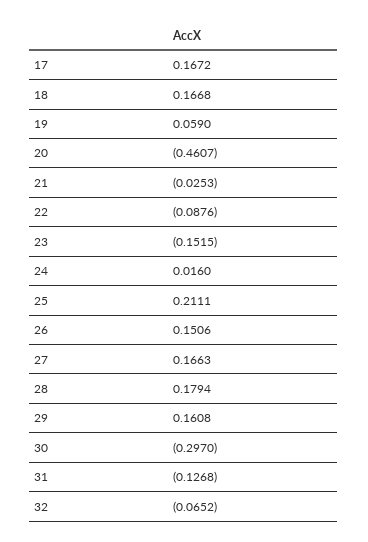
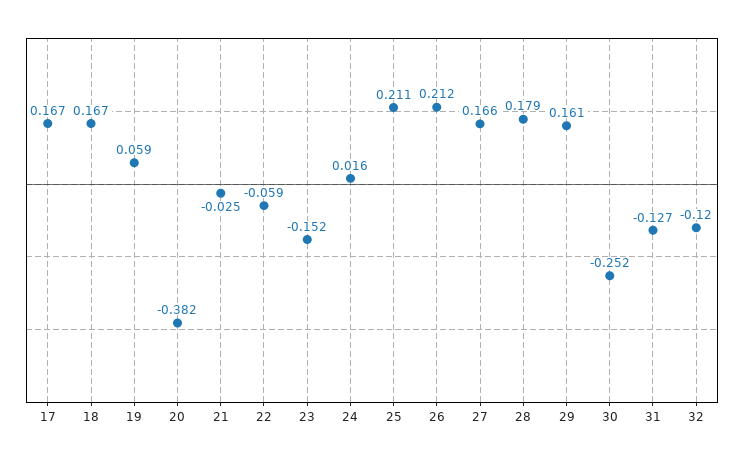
  {
    "17": 0.1672,
    "18": 0.1668,
    "19": 0.059,
-   "20": -0.4607,
+   "20": -0.382,
    "21": -0.0253,
-   "22": -0.0876,
+   "22": -0.059,
    "23": -0.1515,
    "24": 0.016,
    "25": 0.2111,
-   "26": 0.1506,
+   "26": 0.212,
    "27": 0.1663,
    "28": 0.1794,
    "29": 0.1608,
-   "30": -0.297,
+   "30": -0.252,
    "31": -0.1268,
-   "32": -0.0652
+   "32": -0.12
  }

